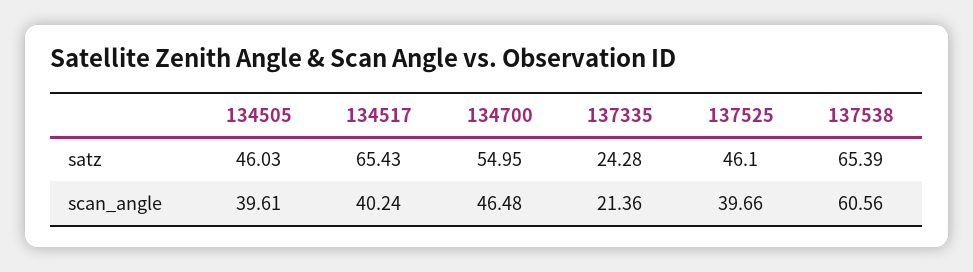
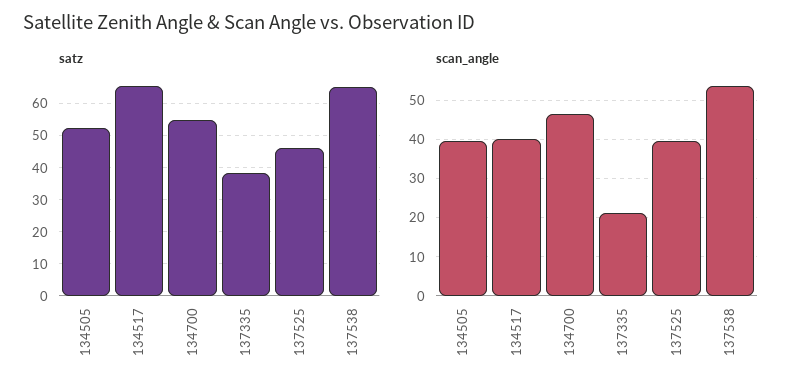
  {
    "satz": {
-     "134505": 46.03,
+     "134505": 52,
      "134517": 65.43,
      "134700": 54.95,
-     "137335": 24.28,
+     "137335": 38,
      "137525": 46.1,
      "137538": 65.39
    },
    "scan_angle": {
      "134505": 39.61,
      "134517": 40.24,
      "134700": 46.48,
      "137335": 21.36,
      "137525": 39.66,
-     "137538": 60.56
+     "137538": 54
    }
  }

